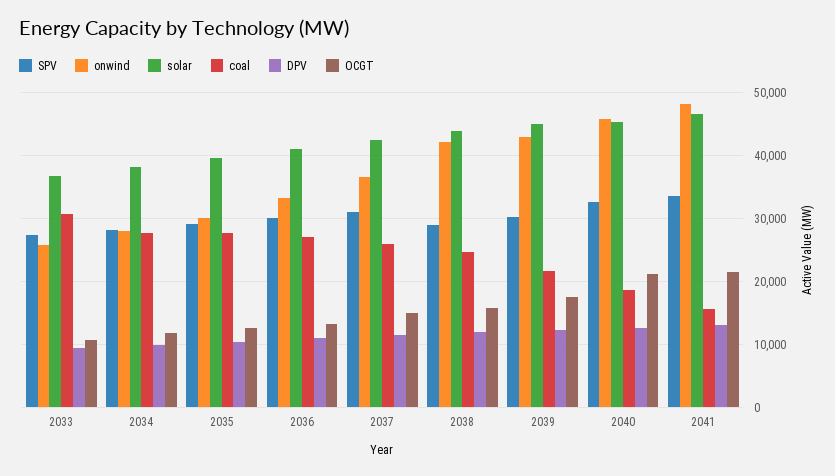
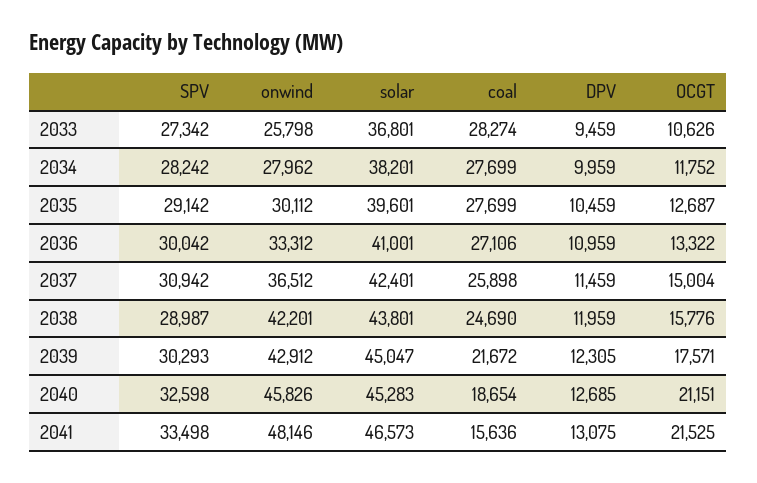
  {
    "SPV": {
      "2033": 27342,
      "2034": 28242,
      "2035": 29142,
      "2036": 30042,
      "2037": 30942,
      "2038": 28987,
      "2039": 30293,
      "2040": 32598,
      "2041": 33498
    },
    "onwind": {
      "2033": 25798,
      "2034": 27962,
      "2035": 30112,
      "2036": 33312,
      "2037": 36512,
      "2038": 42201,
      "2039": 42912,
      "2040": 45826,
      "2041": 48146
    },
    "solar": {
      "2033": 36801,
      "2034": 38201,
      "2035": 39601,
      "2036": 41001,
      "2037": 42401,
      "2038": 43801,
      "2039": 45047,
      "2040": 45283,
      "2041": 46573
    },
    "coal": {
-     "2033": 31000,
+     "2033": 28274,
      "2034": 27699,
      "2035": 27699,
      "2036": 27106,
      "2037": 25898,
      "2038": 24690,
      "2039": 21672,
      "2040": 18654,
      "2041": 15636
    },
    "DPV": {
      "2033": 9459,
      "2034": 9959,
      "2035": 10459,
      "2036": 10959,
      "2037": 11459,
      "2038": 11959,
      "2039": 12305,
      "2040": 12685,
      "2041": 13075
    },
    "OCGT": {
      "2033": 10626,
      "2034": 11752,
      "2035": 12687,
      "2036": 13322,
      "2037": 15004,
      "2038": 15776,
      "2039": 17571,
      "2040": 21151,
      "2041": 21525
    }
  }

